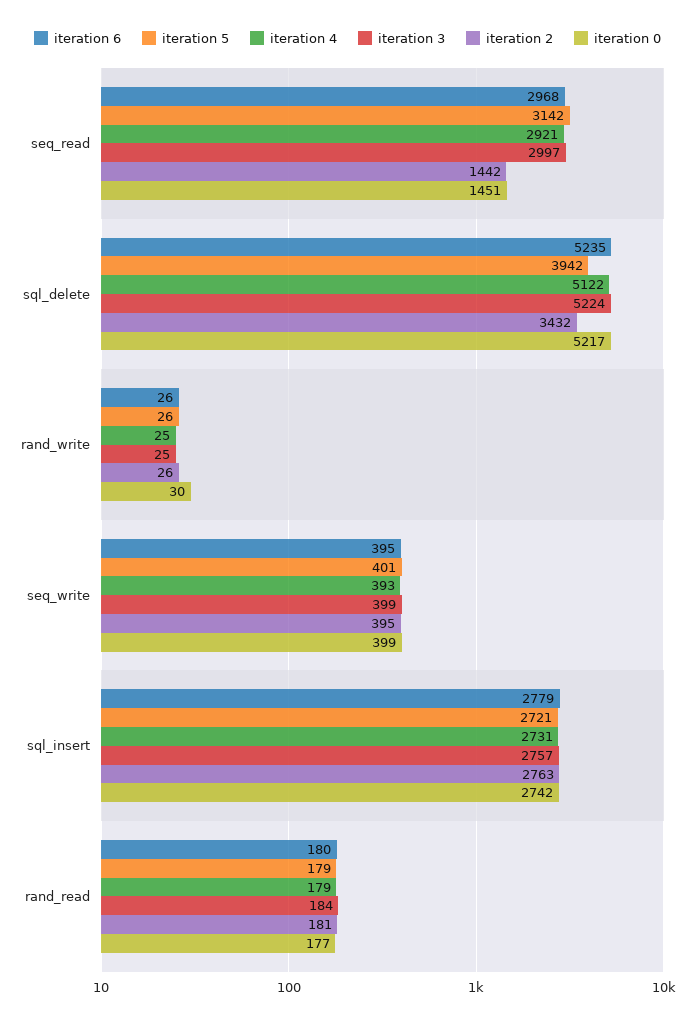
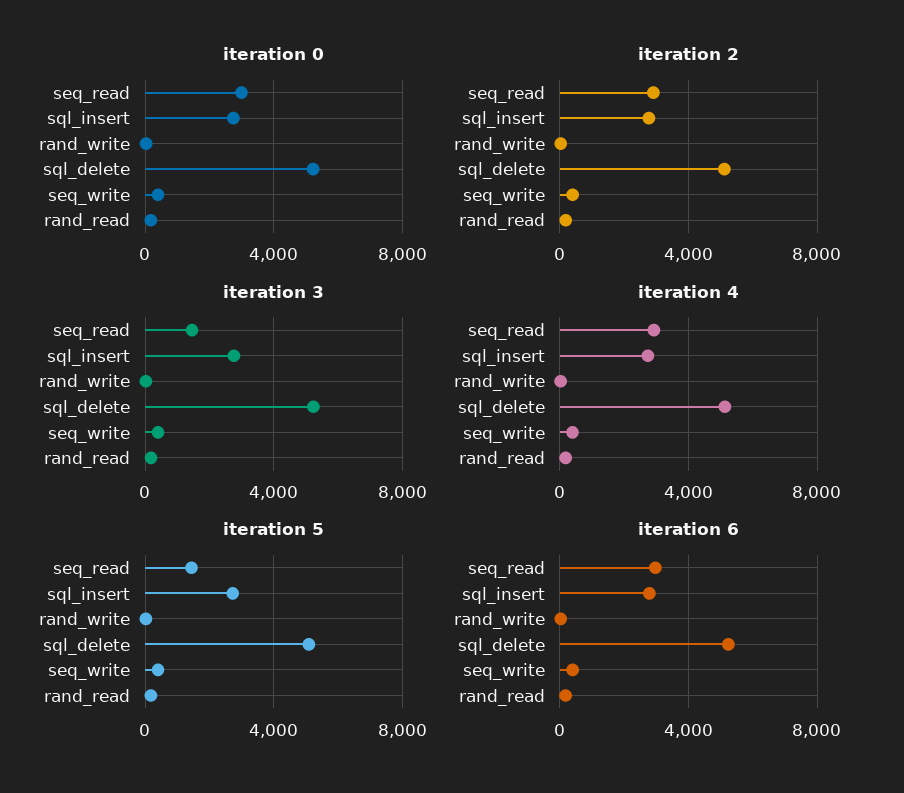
  {
    "iteration 6": {
      "seq_read": 2968,
      "sql_delete": 5235,
      "rand_write": 26,
      "seq_write": 395,
      "sql_insert": 2779,
      "rand_read": 180
    },
    "iteration 5": {
-     "seq_read": 3142,
+     "seq_read": 1500,
-     "sql_delete": 3942,
+     "sql_delete": 5000,
      "rand_write": 26,
      "seq_write": 401,
      "sql_insert": 2721,
      "rand_read": 179
    },
    "iteration 4": {
      "seq_read": 2921,
      "sql_delete": 5122,
      "rand_write": 25,
      "seq_write": 393,
      "sql_insert": 2731,
      "rand_read": 179
    },
    "iteration 3": {
-     "seq_read": 2997,
+     "seq_read": 1500,
      "sql_delete": 5224,
      "rand_write": 25,
      "seq_write": 399,
      "sql_insert": 2757,
      "rand_read": 184
    },
    "iteration 2": {
-     "seq_read": 1442,
+     "seq_read": 3000,
-     "sql_delete": 3432,
+     "sql_delete": 5000,
      "rand_write": 26,
      "seq_write": 395,
      "sql_insert": 2763,
      "rand_read": 181
    },
    "iteration 0": {
-     "seq_read": 1451,
+     "seq_read": 3000,
      "sql_delete": 5217,
      "rand_write": 30,
      "seq_write": 399,
      "sql_insert": 2742,
      "rand_read": 177
    }
  }

